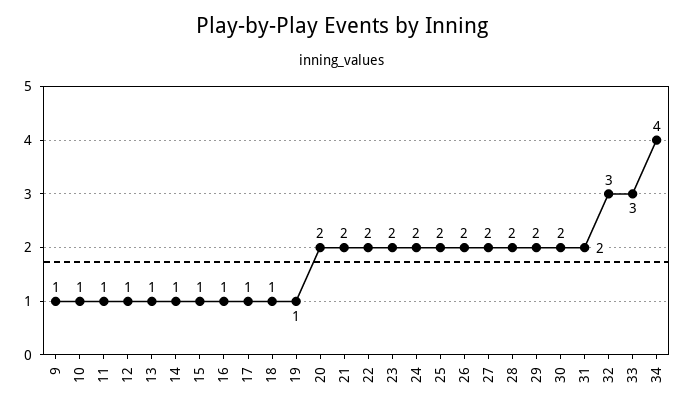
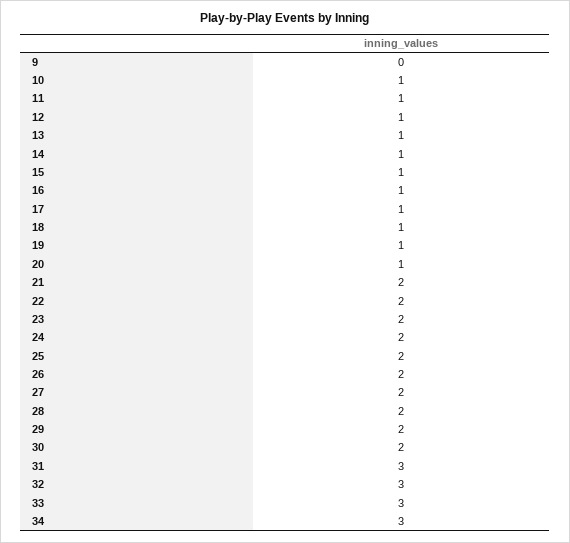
  {
-   "9": 1,
+   "9": 0,
    "10": 1,
    "11": 1,
    "12": 1,
    "13": 1,
    "14": 1,
    "15": 1,
    "16": 1,
    "17": 1,
    "18": 1,
    "19": 1,
-   "20": 2,
+   "20": 1,
    "21": 2,
    "22": 2,
    "23": 2,
    "24": 2,
    "25": 2,
    "26": 2,
    "27": 2,
    "28": 2,
    "29": 2,
    "30": 2,
-   "31": 2,
+   "31": 3,
    "32": 3,
    "33": 3,
-   "34": 4
+   "34": 3
  }

